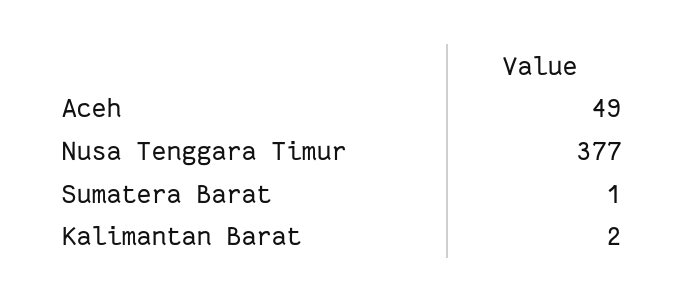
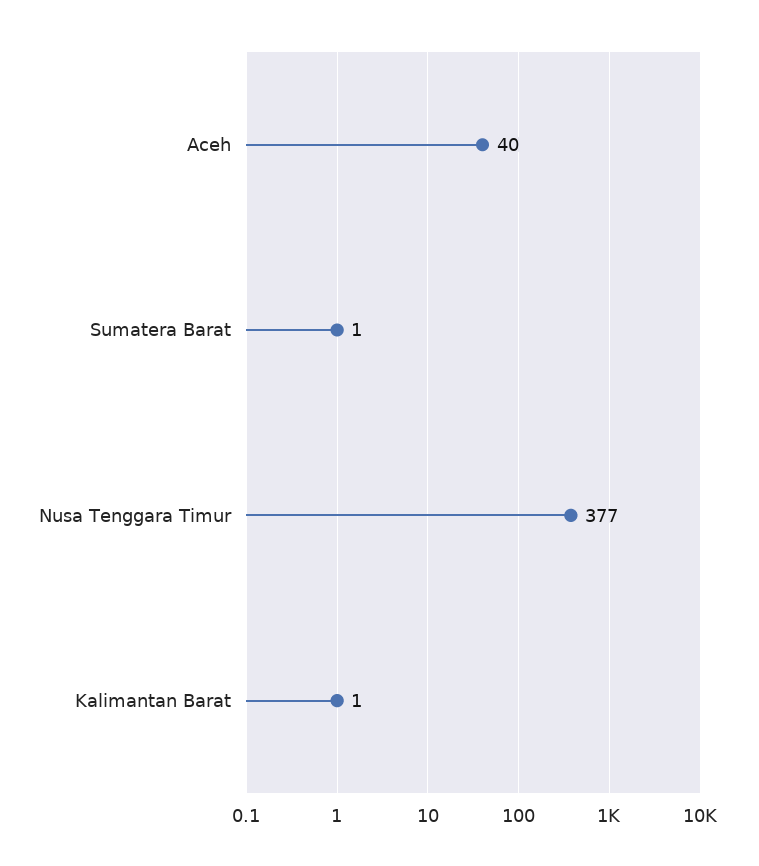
  {
-   "Aceh": 49,
+   "Aceh": 40,
    "Nusa Tenggara Timur": 377,
    "Sumatera Barat": 1,
-   "Kalimantan Barat": 2
+   "Kalimantan Barat": 1
  }

